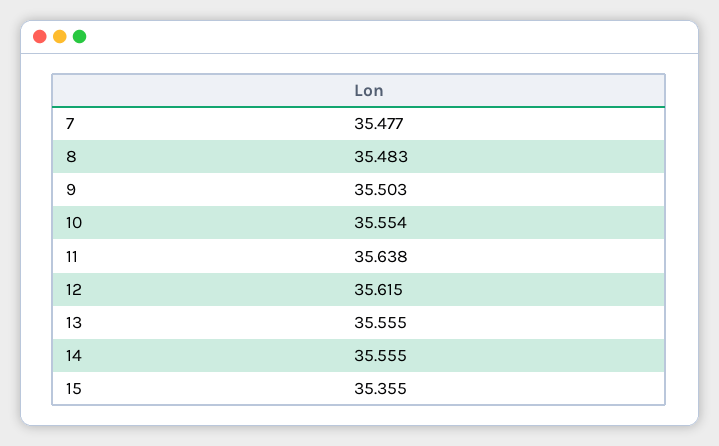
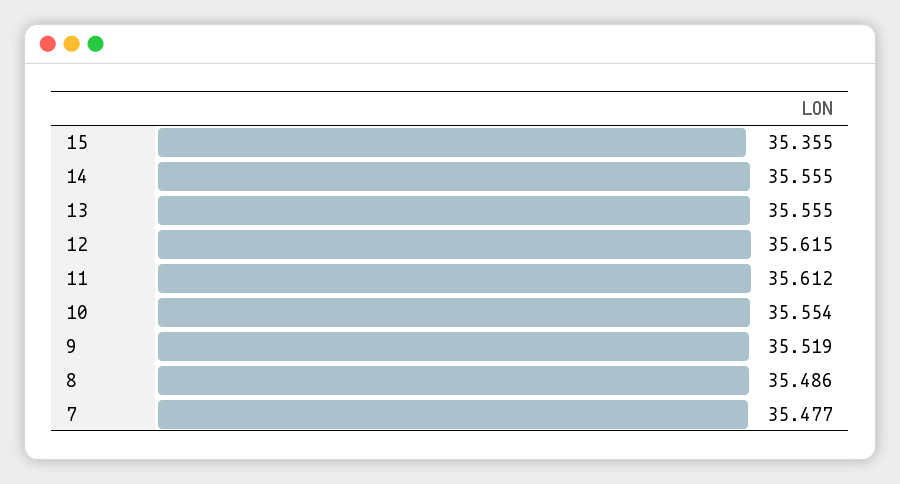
  {
    "7": 35.477,
-   "8": 35.483,
+   "8": 35.486,
-   "9": 35.503,
+   "9": 35.519,
    "10": 35.554,
-   "11": 35.638,
+   "11": 35.612,
    "12": 35.615,
    "13": 35.555,
    "14": 35.555,
    "15": 35.355
  }

